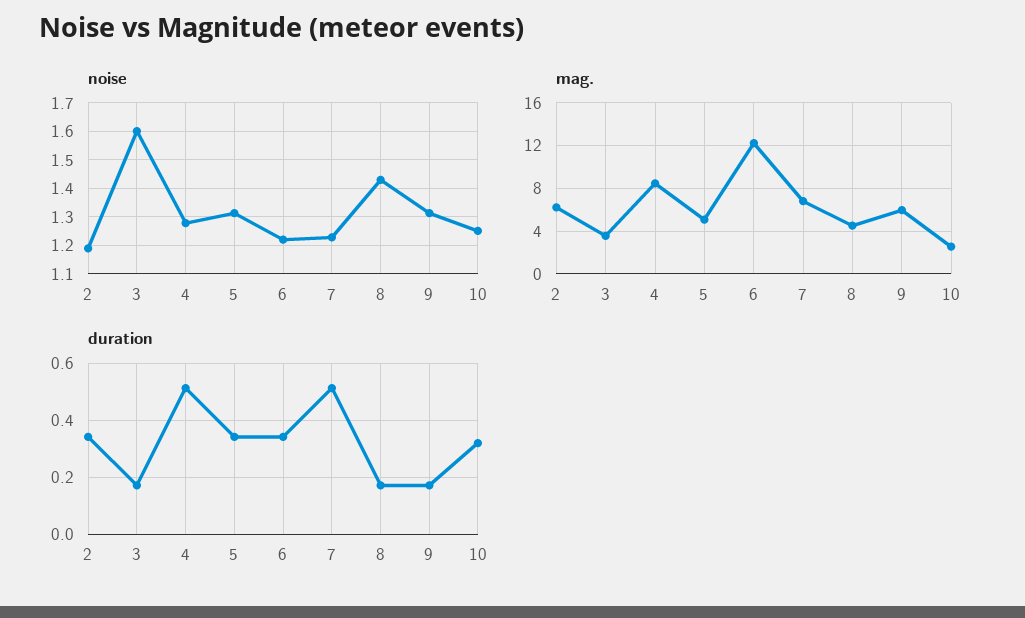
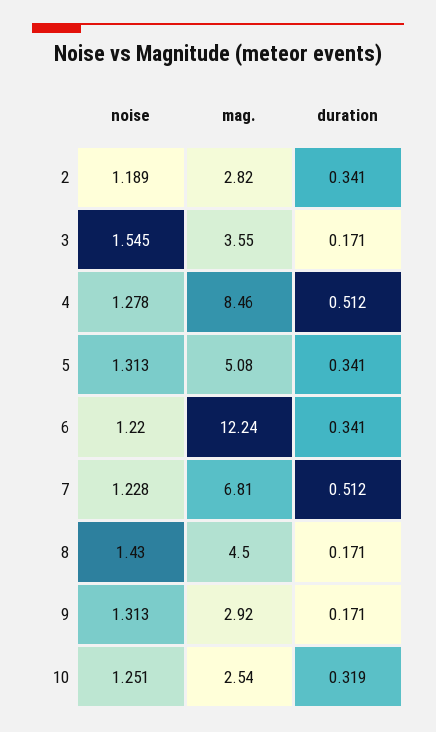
  {
    "noise": {
      "2": 1.189,
-     "3": 1.6,
+     "3": 1.545,
      "4": 1.278,
      "5": 1.313,
      "6": 1.22,
      "7": 1.228,
      "8": 1.43,
      "9": 1.313,
      "10": 1.251
    },
    "mag.": {
-     "2": 6,
+     "2": 2.82,
      "3": 3.55,
      "4": 8.46,
      "5": 5.08,
      "6": 12.24,
      "7": 6.81,
      "8": 4.5,
-     "9": 6,
+     "9": 2.92,
      "10": 2.54
    },
    "duration": {
      "2": 0.341,
      "3": 0.171,
      "4": 0.512,
      "5": 0.341,
      "6": 0.341,
      "7": 0.512,
      "8": 0.171,
      "9": 0.171,
      "10": 0.319
    }
  }

